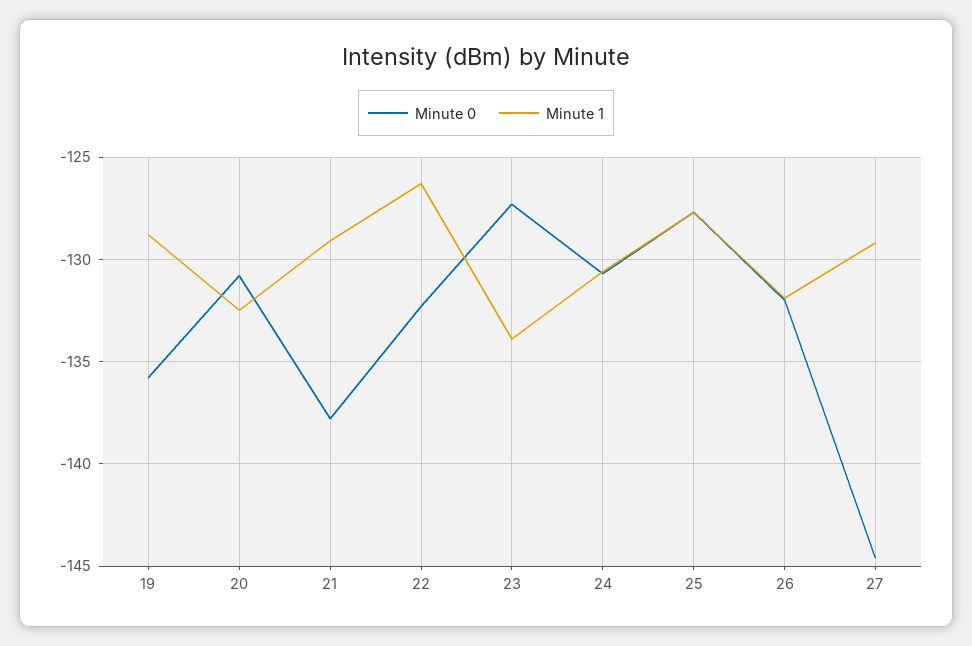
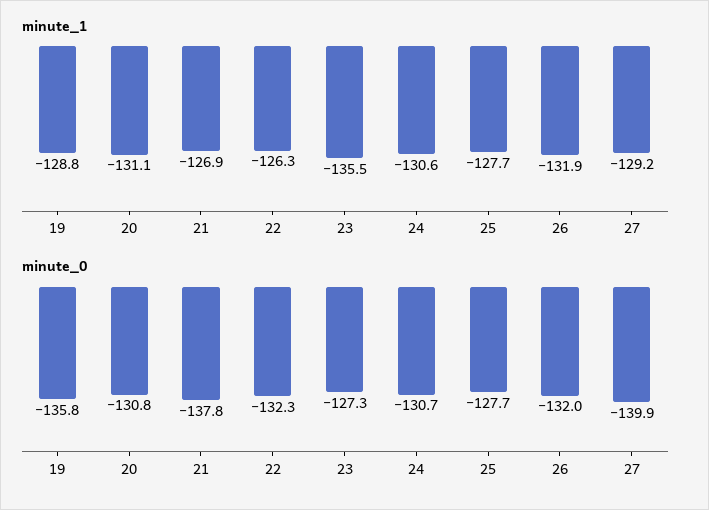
  {
    "Minute 0": {
      "19": -135.8,
      "20": -130.8,
      "21": -137.8,
      "22": -132.3,
      "23": -127.3,
      "24": -130.7,
      "25": -127.7,
      "26": -132,
-     "27": -144.5
+     "27": -139.9
    },
    "Minute 1": {
      "19": -128.8,
-     "20": -132.5,
+     "20": -131.1,
-     "21": -129,
+     "21": -126.9,
      "22": -126.3,
-     "23": -134,
+     "23": -135.5,
      "24": -130.6,
      "25": -127.7,
      "26": -131.9,
      "27": -129.2
    }
  }

